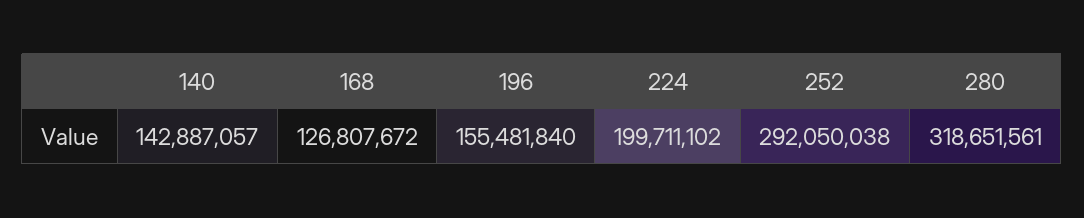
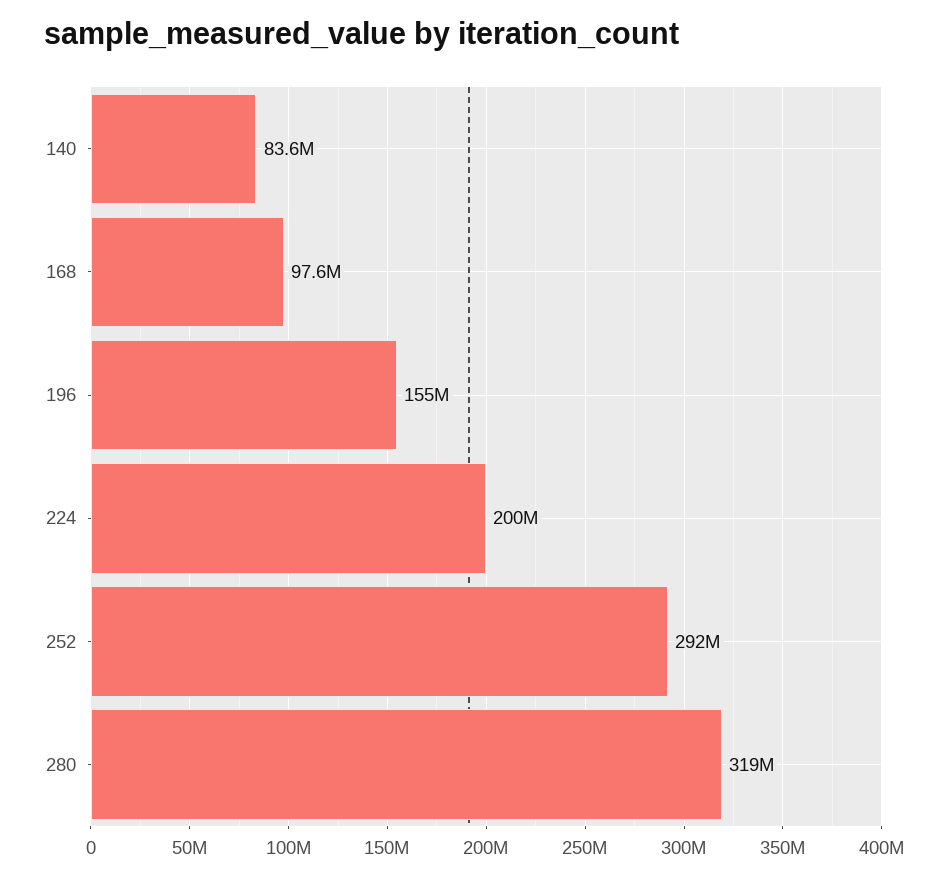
  {
-   "140": 142887057,
+   "140": 83600000,
-   "168": 126807672,
+   "168": 97600000,
    "196": 155481840,
    "224": 199711102,
    "252": 292050038,
    "280": 318651561
  }

